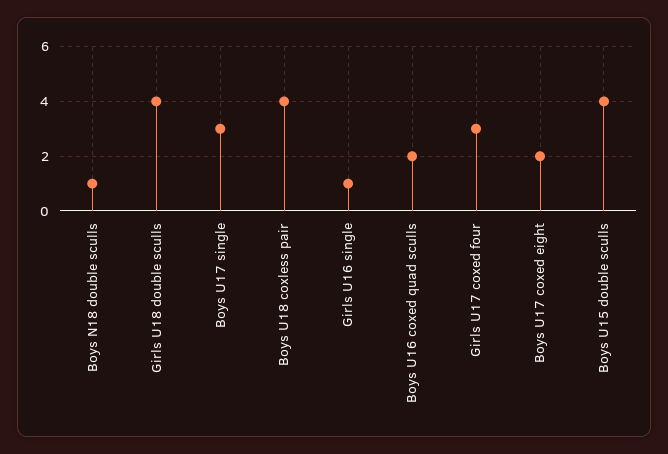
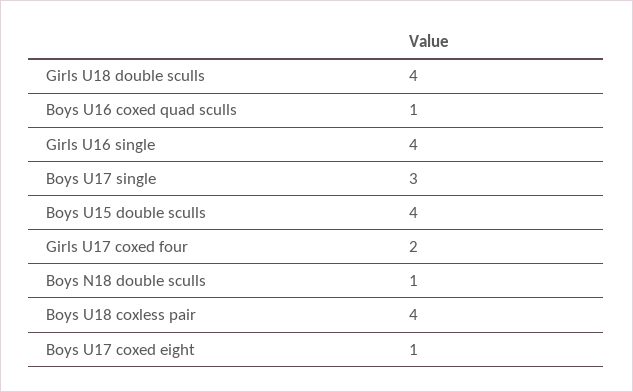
  {
    "Boys N18 double sculls": 1,
    "Girls U18 double sculls": 4,
    "Boys U17 single": 3,
    "Boys U18 coxless pair": 4,
-   "Girls U16 single": 1,
+   "Girls U16 single": 4,
-   "Boys U16 coxed quad sculls": 2,
+   "Boys U16 coxed quad sculls": 1,
-   "Girls U17 coxed four": 3,
+   "Girls U17 coxed four": 2,
-   "Boys U17 coxed eight": 2,
+   "Boys U17 coxed eight": 1,
    "Boys U15 double sculls": 4
  }

